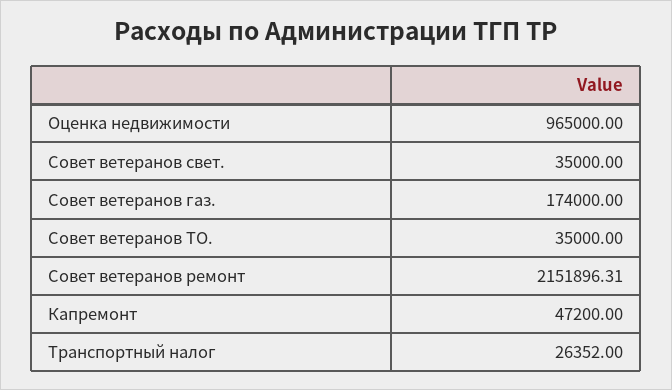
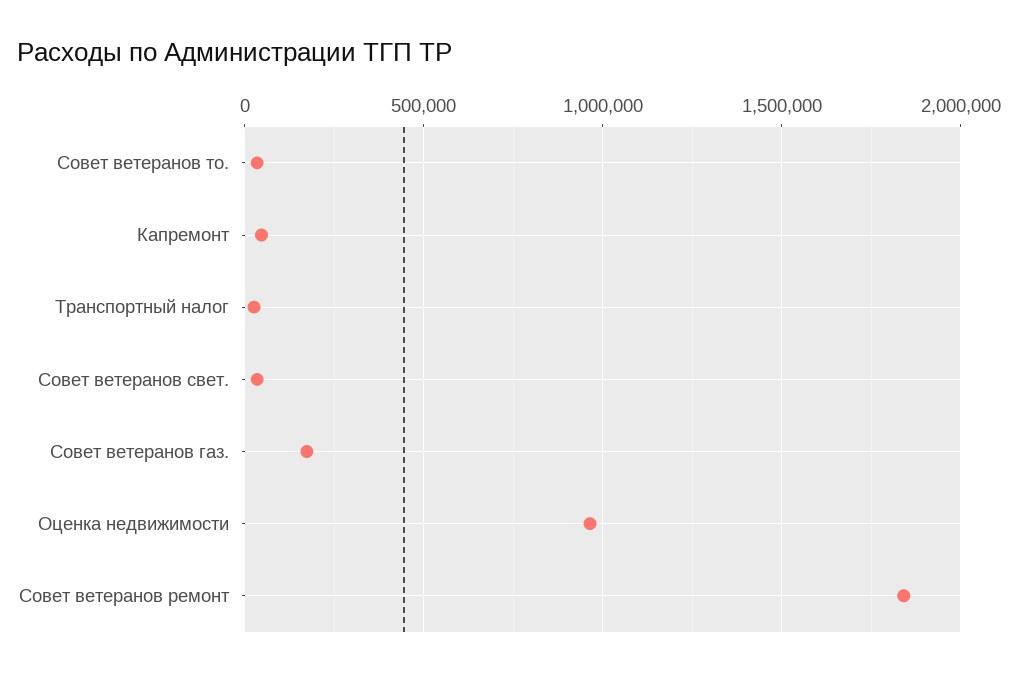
  {
    "Оценка недвижимости": 965000,
    "Совет ветеранов свет.": 35000,
    "Совет ветеранов газ.": 174000,
    "Совет ветеранов ТО.": 35000,
-   "Совет ветеранов ремонт": 2151896.31,
+   "Совет ветеранов ремонт": 1850000,
    "Капремонт": 47200,
    "Транспортный налог": 26352
  }

